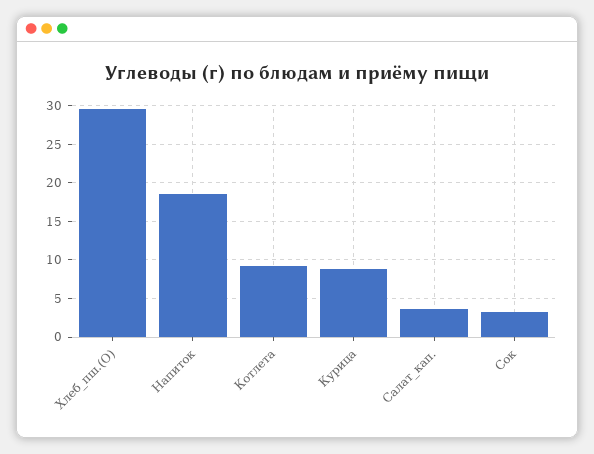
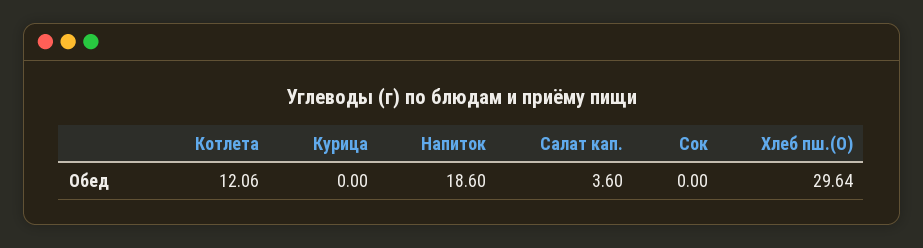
  {
    "Хлеб_пш.(О)": 29.64,
    "Напиток": 18.6,
-   "Котлета": 9,
+   "Котлета": 12.06,
-   "Курица": 9,
+   "Курица": 0,
    "Салат_кап.": 3.6,
-   "Сок": 3
+   "Сок": 0
  }

